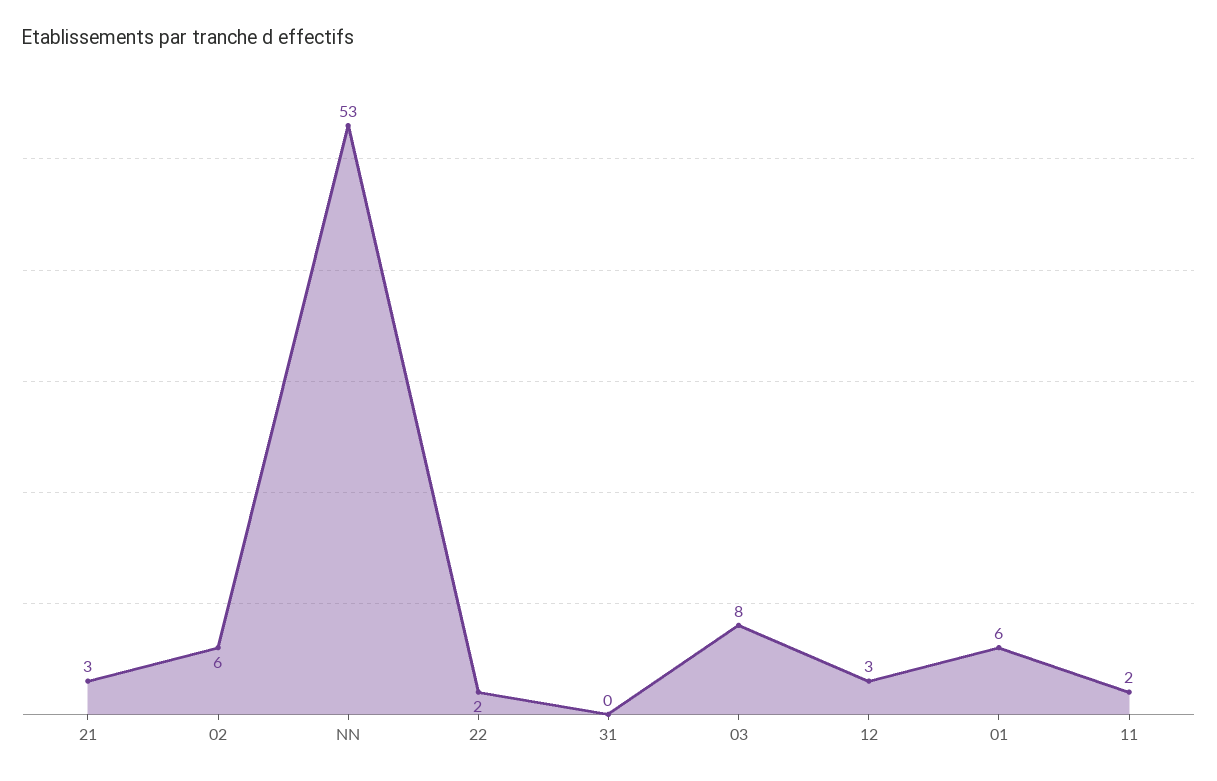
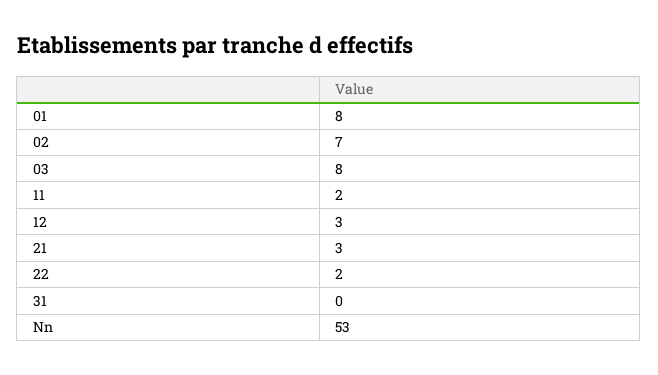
  {
    "21": 3,
-   "02": 6,
+   "02": 7,
    "NN": 53,
    "22": 2,
    "31": 0,
    "03": 8,
    "12": 3,
-   "01": 6,
+   "01": 8,
    "11": 2
  }

